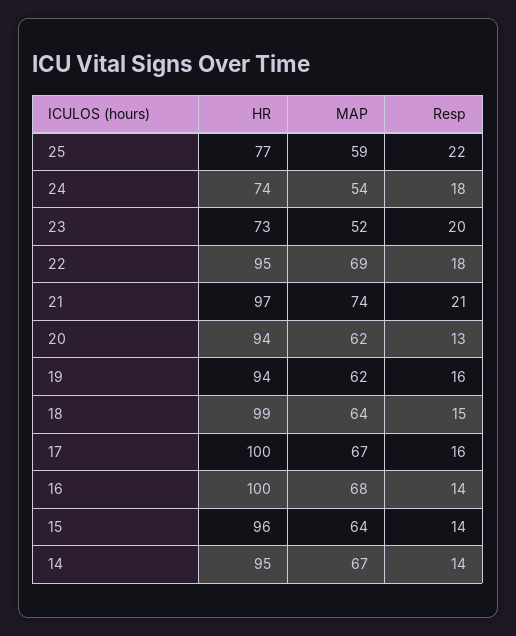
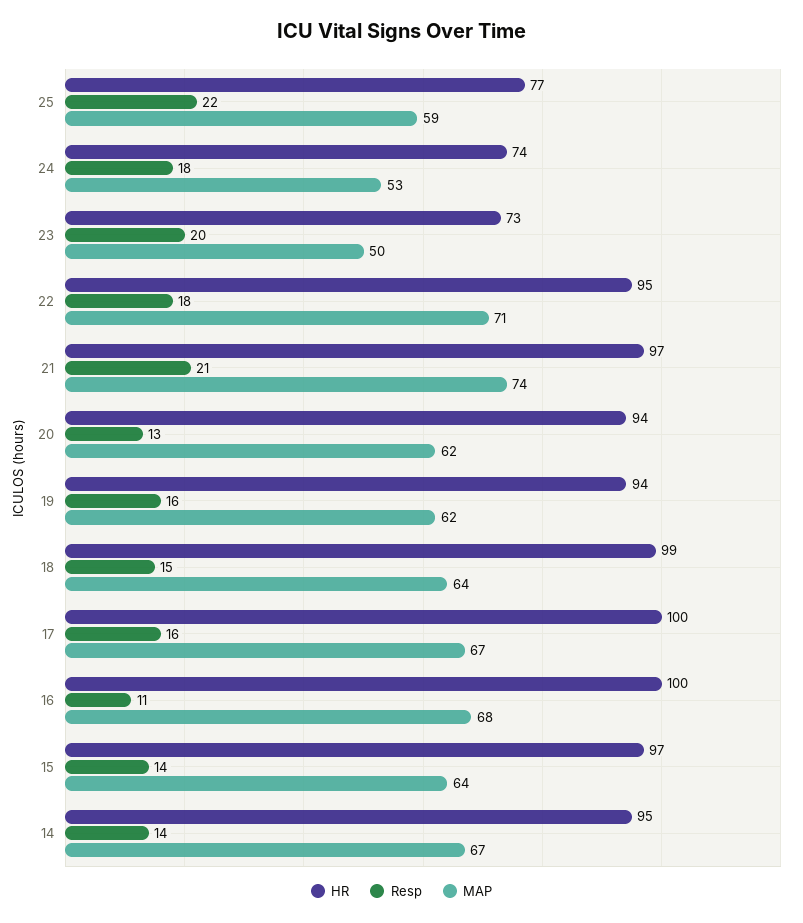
  {
    "HR": {
      "25": 77,
      "24": 74,
      "23": 73,
      "22": 95,
      "21": 97,
      "20": 94,
      "19": 94,
      "18": 99,
      "17": 100,
      "16": 100,
-     "15": 96,
+     "15": 97,
      "14": 95
    },
    "MAP": {
      "25": 59,
-     "24": 54,
+     "24": 53,
-     "23": 52,
+     "23": 50,
-     "22": 69,
+     "22": 71,
      "21": 74,
      "20": 62,
      "19": 62,
      "18": 64,
      "17": 67,
      "16": 68,
      "15": 64,
      "14": 67
    },
    "Resp": {
      "25": 22,
      "24": 18,
      "23": 20,
      "22": 18,
      "21": 21,
      "20": 13,
      "19": 16,
      "18": 15,
      "17": 16,
-     "16": 14,
+     "16": 11,
      "15": 14,
      "14": 14
    }
  }

